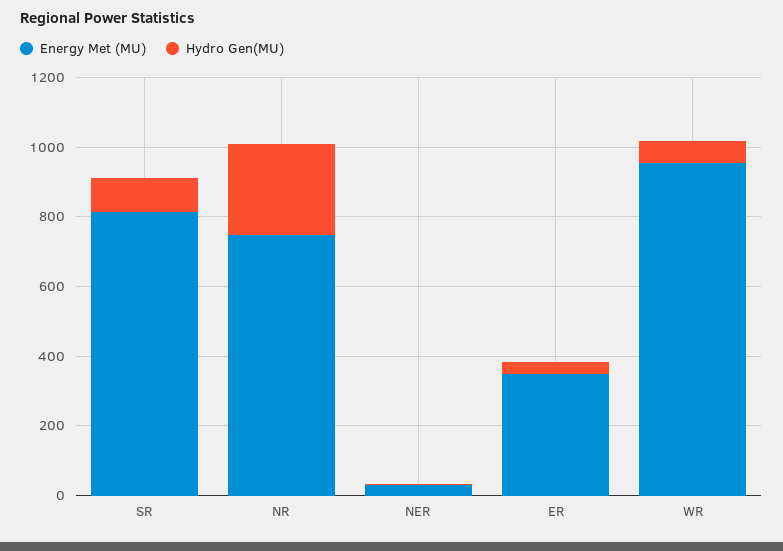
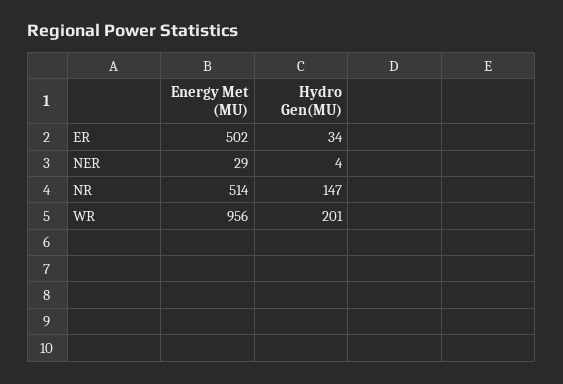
  {
    "Energy Met (MU)": {
-     "SR": 800,
-     "NR": 750,
+     "NR": 514,
      "NER": 29,
-     "ER": 350,
+     "ER": 502,
      "WR": 956
    },
    "Hydro Gen(MU)": {
-     "SR": 100,
-     "NR": 250,
+     "NR": 147,
      "NER": 4,
      "ER": 34,
-     "WR": 50
+     "WR": 201
    }
  }

